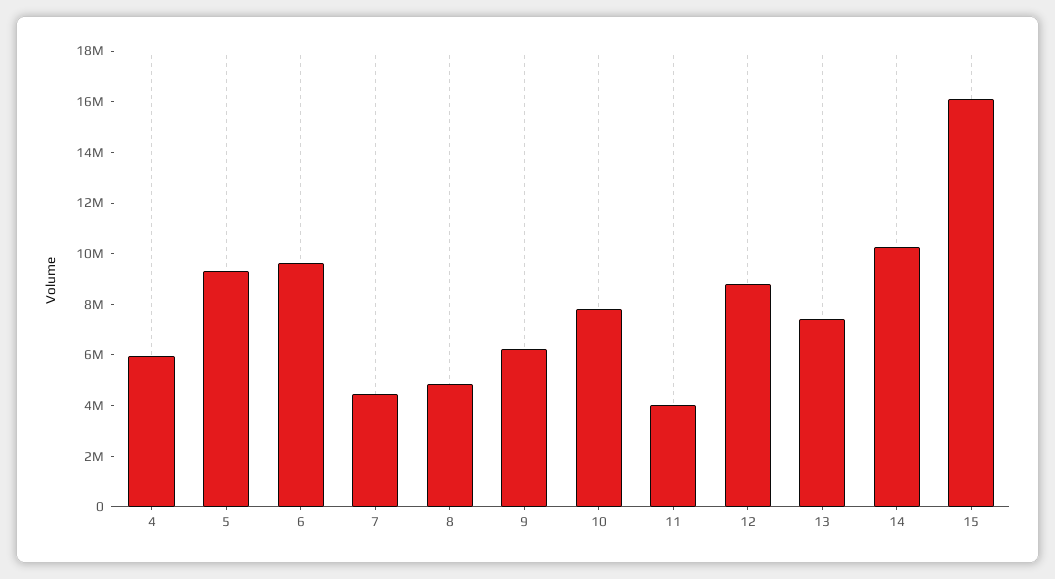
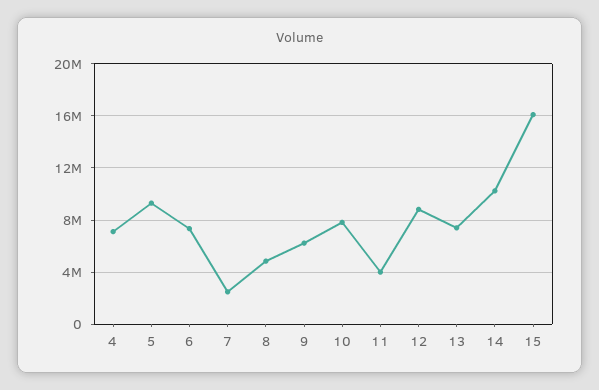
  {
-   "4": 6000000,
+   "4": 7000000,
    "5": 9500000,
-   "6": 9500000,
+   "6": 7500000,
-   "7": 4500000,
+   "7": 2500000,
    "8": 5000000,
    "9": 6000000,
    "10": 8000000,
    "11": 4000000,
    "12": 9000000,
    "13": 7500000,
    "14": 10000000,
    "15": 16000000
  }

